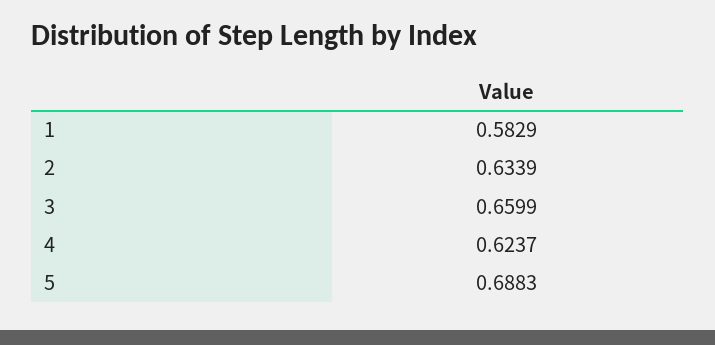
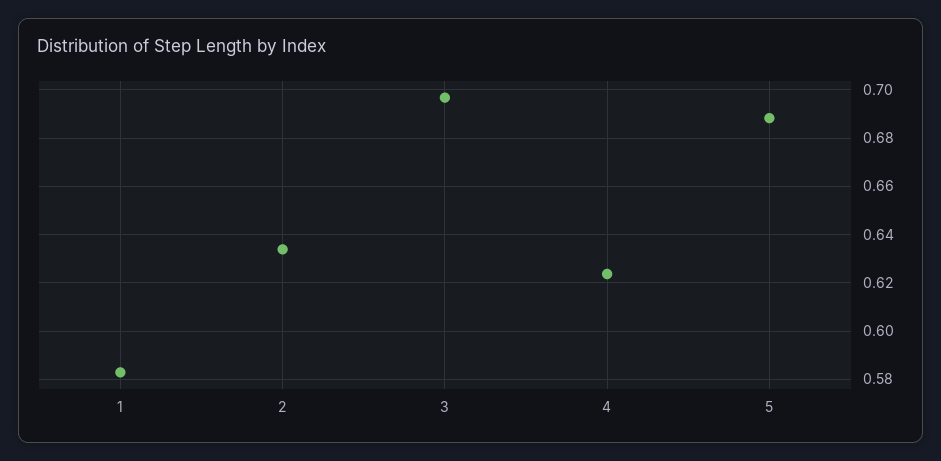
  {
    "1": 0.5829,
    "2": 0.6339,
-   "3": 0.6599,
+   "3": 0.6975,
    "4": 0.6237,
    "5": 0.6883
  }

